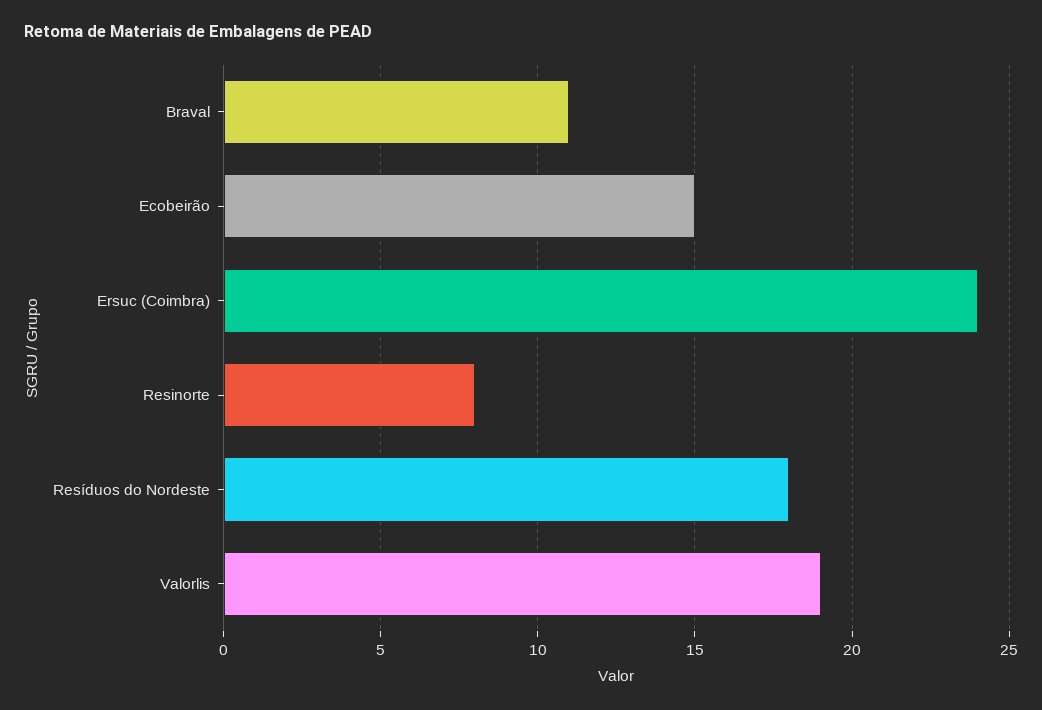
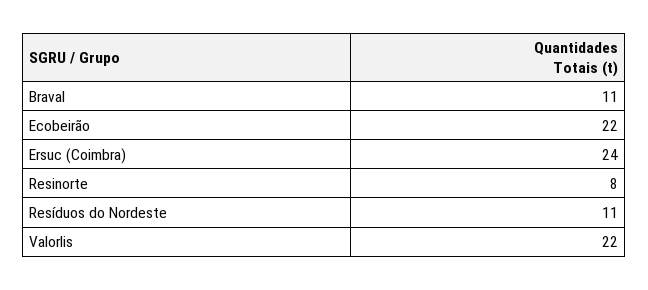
  {
    "Braval": 11,
-   "Ecobeirão": 15,
+   "Ecobeirão": 22,
    "Ersuc (Coimbra)": 24,
    "Resinorte": 8,
-   "Resíduos do Nordeste": 18,
+   "Resíduos do Nordeste": 11,
-   "Valorlis": 19
+   "Valorlis": 22
  }

